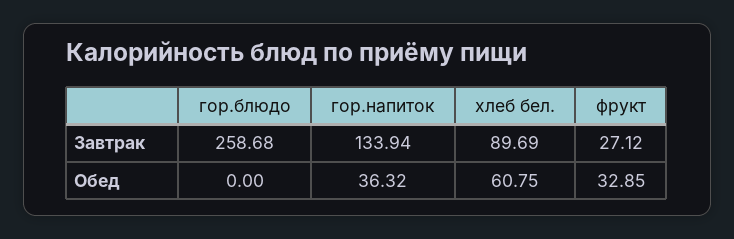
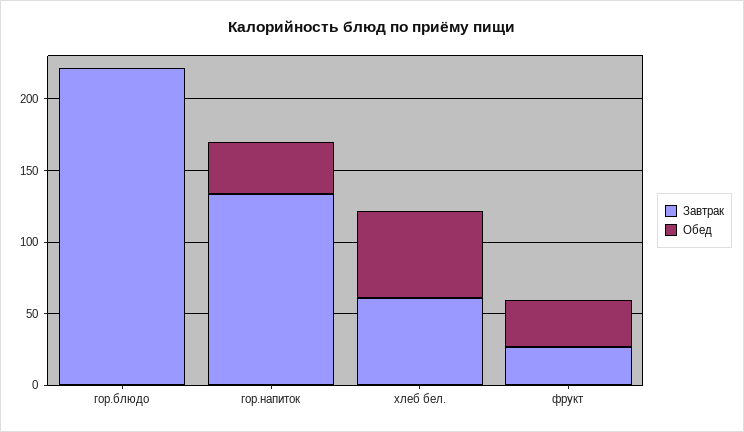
  {
    "Завтрак": {
-     "гор.блюдо": 258.68,
+     "гор.блюдо": 220,
      "гор.напиток": 133.94,
-     "хлеб бел.": 89.69,
+     "хлеб бел.": 60,
      "фрукт": 27.12
    },
    "Обед": {
      "гор.блюдо": 0,
      "гор.напиток": 36.32,
      "хлеб бел.": 60.75,
      "фрукт": 32.85
    }
  }

